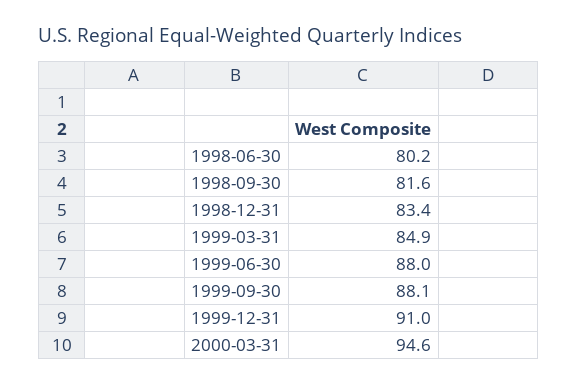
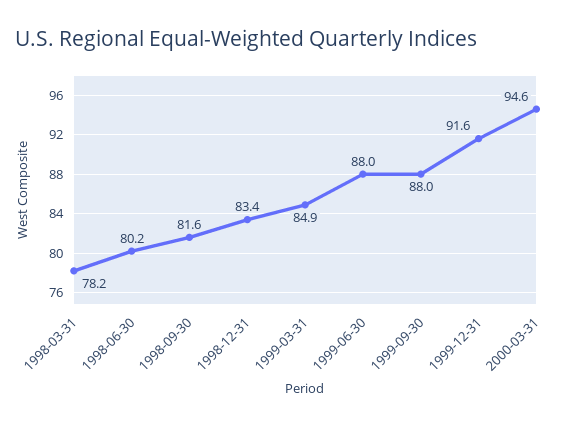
  {
    "1998-06-30": 80.2,
    "1998-09-30": 81.6,
    "1998-12-31": 83.4,
    "1999-03-31": 84.9,
    "1999-06-30": 88,
-   "1999-09-30": 88.1,
+   "1999-09-30": 88,
-   "1999-12-31": 91,
+   "1999-12-31": 91.6,
-   "2000-03-31": 94.6
+   "2000-03-31": 94.6,
+   "1998-03-31": 78.2
  }

